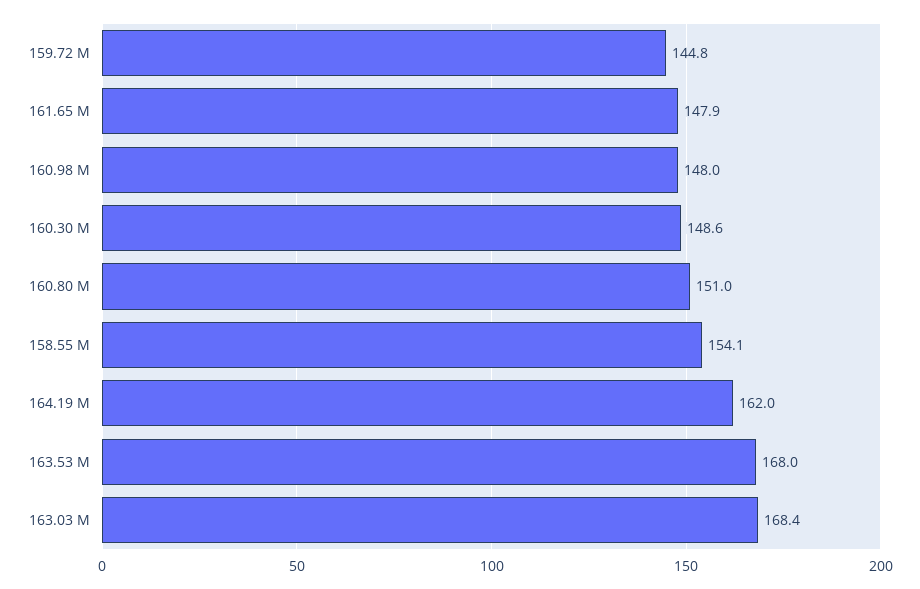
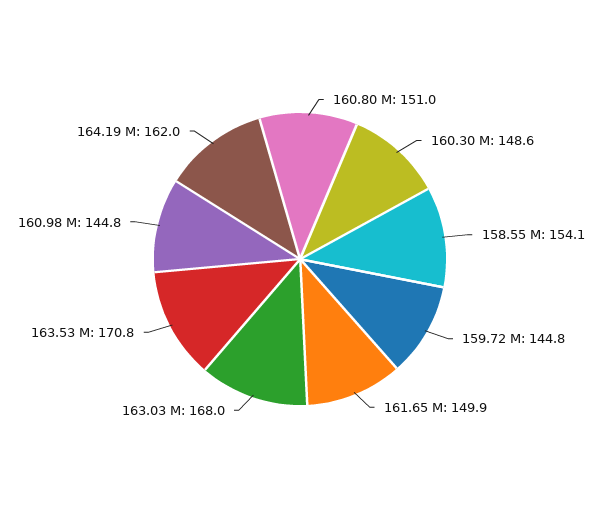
  {
    "159.72 M": 144.8,
-   "161.65 M": 147.9,
+   "161.65 M": 149.9,
-   "160.98 M": 148,
+   "160.98 M": 144.8,
    "160.30 M": 148.6,
    "160.80 M": 151,
    "158.55 M": 154.1,
    "164.19 M": 162,
-   "163.53 M": 168,
+   "163.53 M": 170.8,
-   "163.03 M": 168.4
+   "163.03 M": 168
  }

